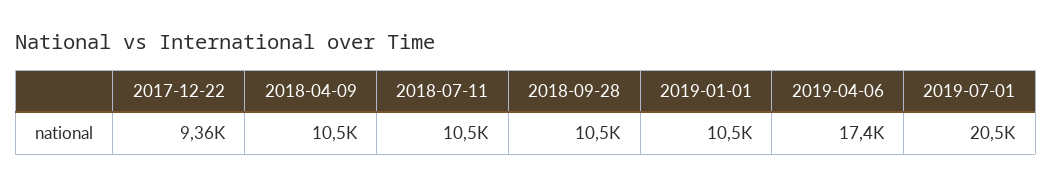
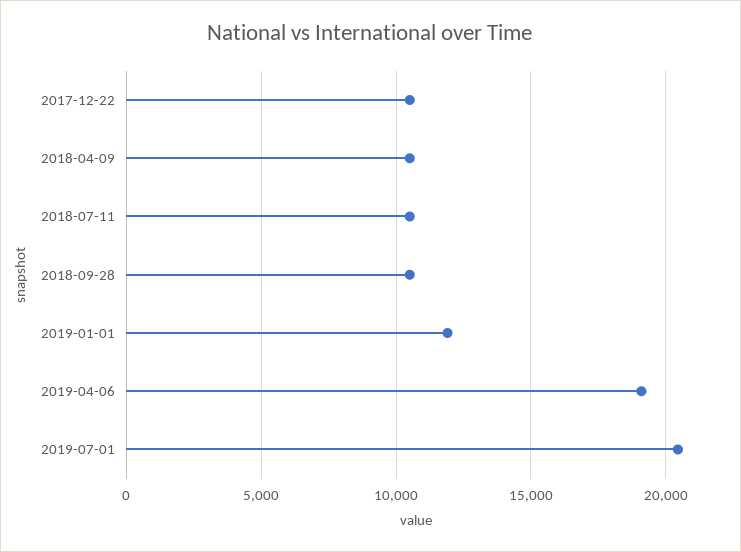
  {
-   "2017-12-22": 9360,
+   "2017-12-22": 10500,
    "2018-04-09": 10500,
    "2018-07-11": 10500,
    "2018-09-28": 10500,
-   "2019-01-01": 10500,
+   "2019-01-01": 12000,
-   "2019-04-06": 17400,
+   "2019-04-06": 19000,
    "2019-07-01": 20500
  }

